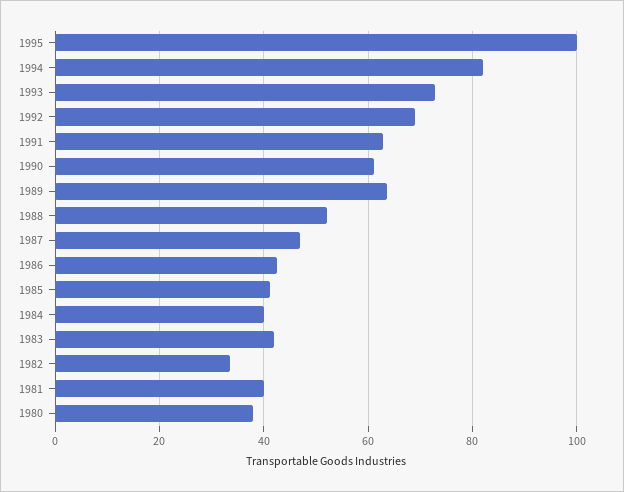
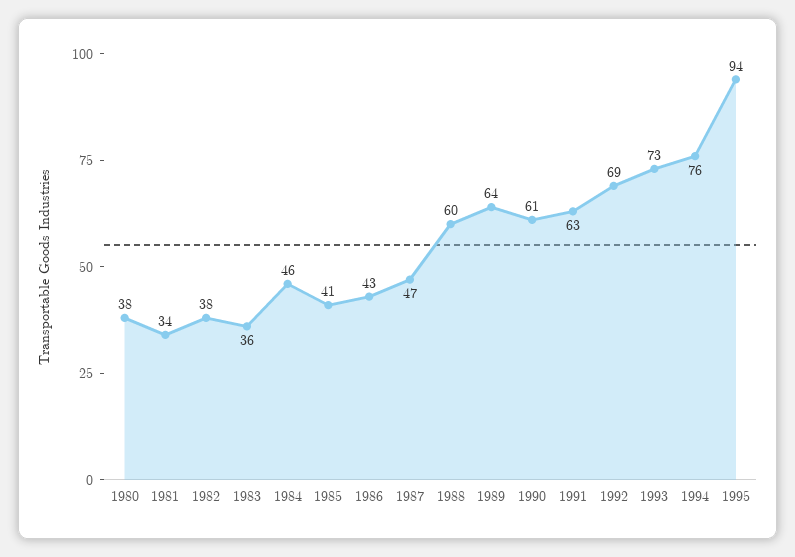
  {
-   "1995": 100,
+   "1995": 94,
-   "1994": 82,
+   "1994": 76,
    "1993": 73,
    "1992": 69,
    "1991": 63,
    "1990": 61,
    "1989": 64,
-   "1988": 52,
+   "1988": 60,
    "1987": 47,
    "1986": 43,
    "1985": 41,
-   "1984": 40,
+   "1984": 46,
-   "1983": 42,
+   "1983": 36,
-   "1982": 34,
+   "1982": 38,
-   "1981": 40,
+   "1981": 34,
    "1980": 38
  }

